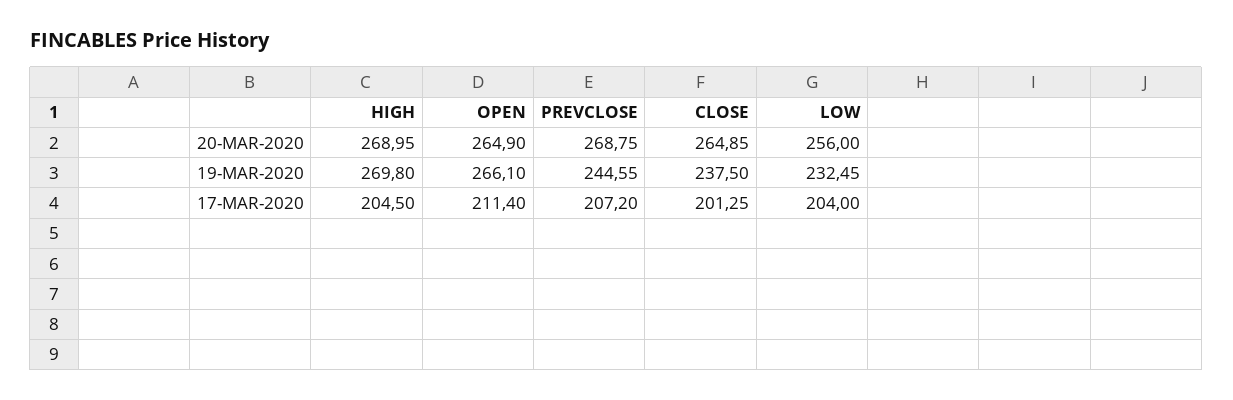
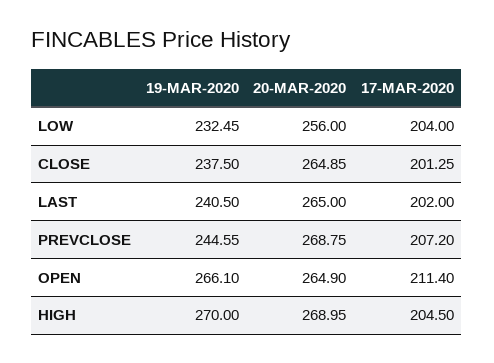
  {
    "HIGH": {
      "20-MAR-2020": 268.95,
-     "19-MAR-2020": 269.8,
+     "19-MAR-2020": 270,
      "17-MAR-2020": 204.5
    },
    "OPEN": {
      "20-MAR-2020": 264.9,
      "19-MAR-2020": 266.1,
      "17-MAR-2020": 211.4
    },
    "PREVCLOSE": {
      "20-MAR-2020": 268.75,
      "19-MAR-2020": 244.55,
      "17-MAR-2020": 207.2
    },
    "CLOSE": {
      "20-MAR-2020": 264.85,
      "19-MAR-2020": 237.5,
      "17-MAR-2020": 201.25
    },
    "LOW": {
      "20-MAR-2020": 256,
      "19-MAR-2020": 232.45,
      "17-MAR-2020": 204
-   }
+   },
+   "LAST": {
+     "19-MAR-2020": 240.5,
+     "20-MAR-2020": 265,
+     "17-MAR-2020": 202
+   }
  }

